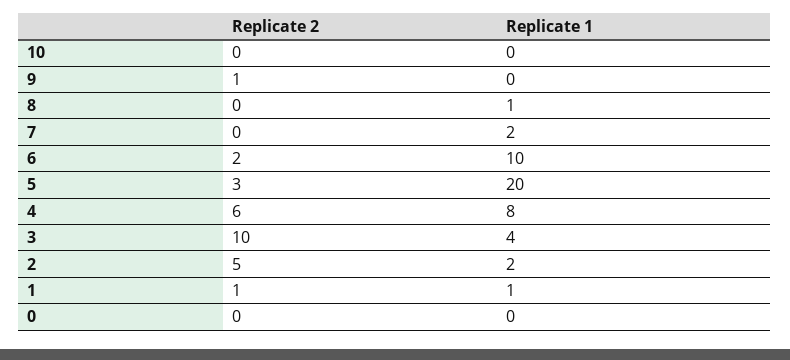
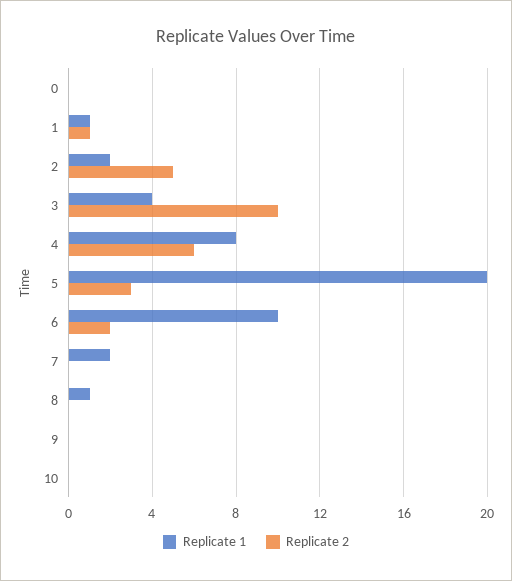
  {
    "Replicate 2": {
      "10": 0,
-     "9": 1,
+     "9": 0,
      "8": 0,
      "7": 0,
      "6": 2,
      "5": 3,
      "4": 6,
      "3": 10,
      "2": 5,
      "1": 1,
      "0": 0
    },
    "Replicate 1": {
      "10": 0,
      "9": 0,
      "8": 1,
      "7": 2,
      "6": 10,
      "5": 20,
      "4": 8,
      "3": 4,
      "2": 2,
      "1": 1,
      "0": 0
    }
  }

